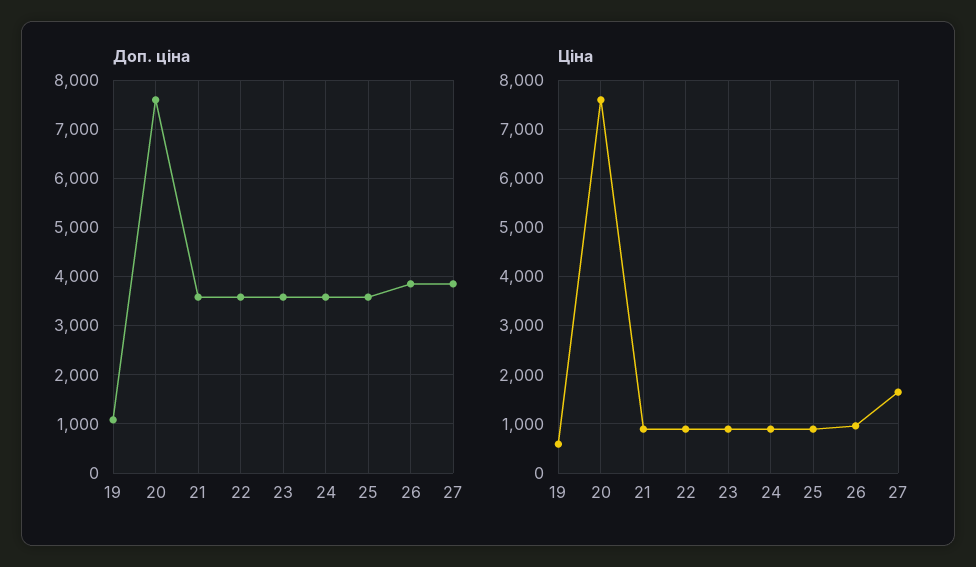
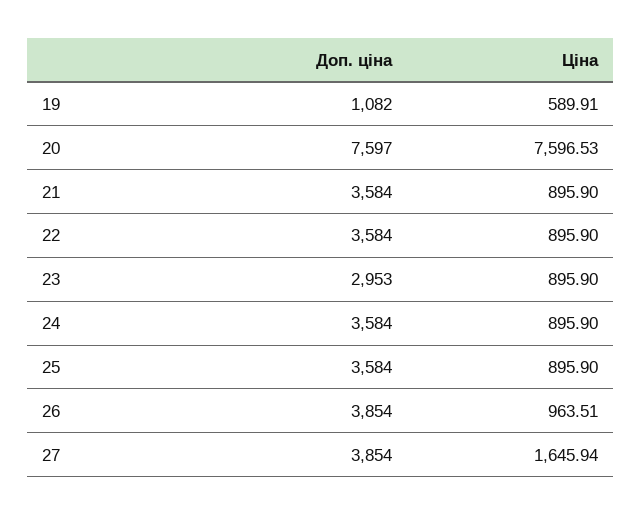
  {
    "Доп. ціна": {
      "19": 1082,
      "20": 7597,
      "21": 3584,
      "22": 3584,
-     "23": 3600,
+     "23": 2953,
      "24": 3584,
      "25": 3584,
      "26": 3854,
      "27": 3854
    },
    "Ціна": {
      "19": 589.91,
      "20": 7596.53,
      "21": 895.9,
      "22": 895.9,
      "23": 895.9,
      "24": 895.9,
      "25": 895.9,
      "26": 963.51,
      "27": 1645.94
    }
  }

